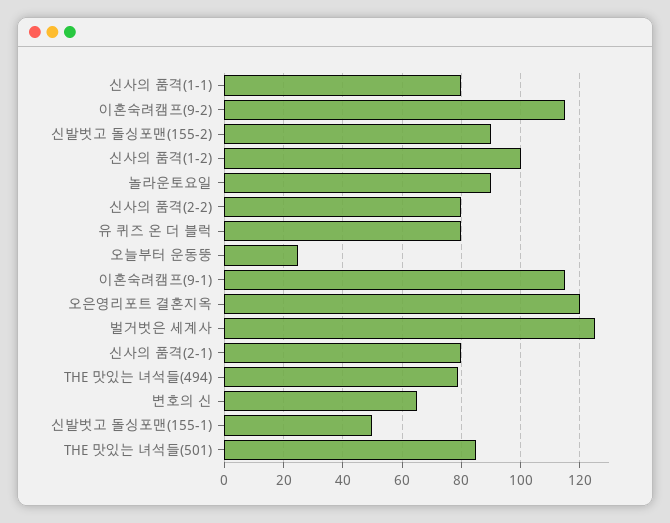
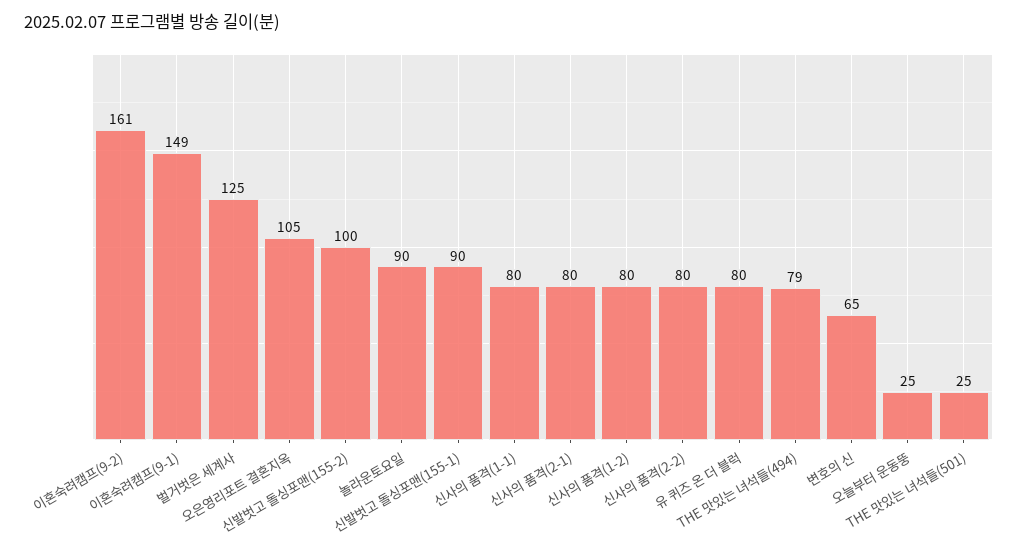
  {
    "신사의 품격(1-1)": 80,
-   "이혼숙려캠프(9-2)": 115,
+   "이혼숙려캠프(9-2)": 161,
-   "신발벗고 돌싱포맨(155-2)": 90,
+   "신발벗고 돌싱포맨(155-2)": 100,
-   "신사의 품격(1-2)": 100,
+   "신사의 품격(1-2)": 80,
    "놀라운토요일": 90,
    "신사의 품격(2-2)": 80,
    "유 퀴즈 온 더 블럭": 80,
    "오늘부터 운동뚱": 25,
-   "이혼숙려캠프(9-1)": 115,
+   "이혼숙려캠프(9-1)": 149,
-   "오은영리포트 결혼지옥": 120,
+   "오은영리포트 결혼지옥": 105,
    "벌거벗은 세계사": 125,
    "신사의 품격(2-1)": 80,
    "THE 맛있는 녀석들(494)": 79,
    "변호의 신": 65,
-   "신발벗고 돌싱포맨(155-1)": 50,
+   "신발벗고 돌싱포맨(155-1)": 90,
-   "THE 맛있는 녀석들(501)": 85
+   "THE 맛있는 녀석들(501)": 25
  }

